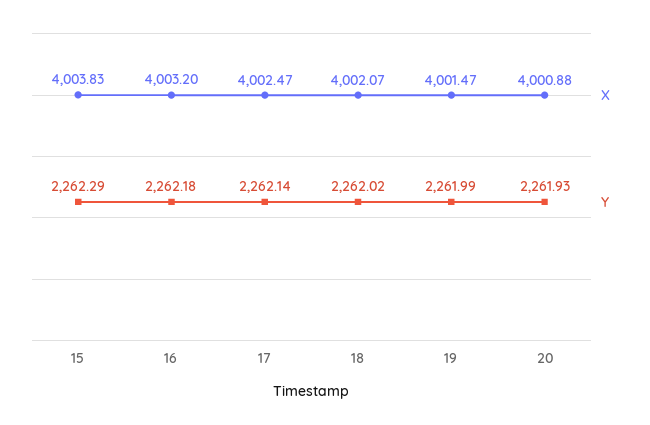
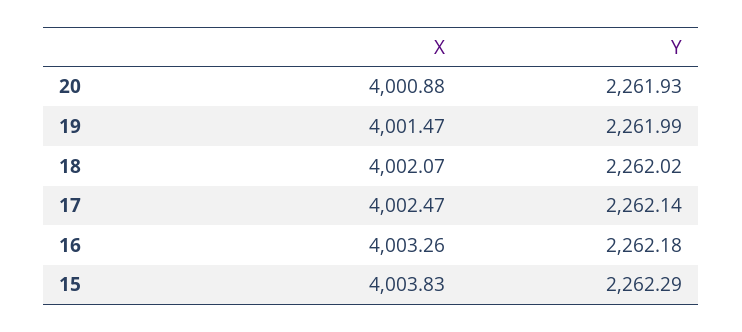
  {
    "X": {
      "15": 4003.83,
-     "16": 4003.2,
+     "16": 4003.26,
      "17": 4002.47,
      "18": 4002.07,
      "19": 4001.47,
      "20": 4000.88
    },
    "Y": {
      "15": 2262.29,
      "16": 2262.18,
      "17": 2262.14,
      "18": 2262.02,
      "19": 2261.99,
      "20": 2261.93
    }
  }

